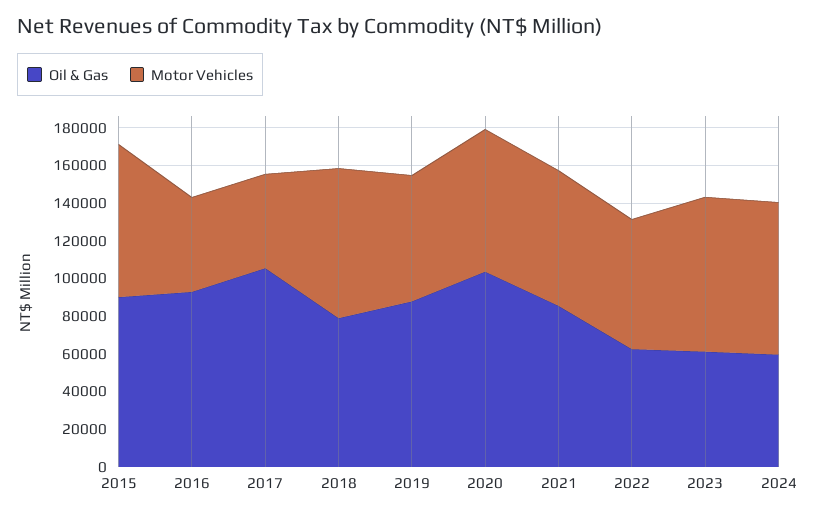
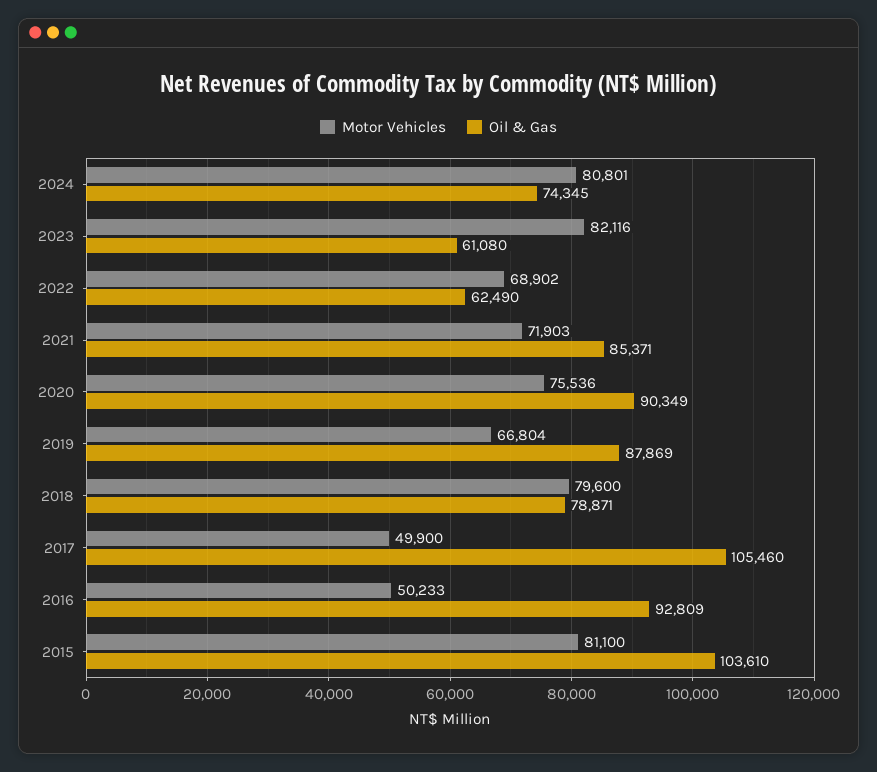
  {
    "Oil & Gas": {
-     "2015": 90000,
+     "2015": 103610,
      "2016": 92809,
      "2017": 105460,
      "2018": 78871,
      "2019": 87869,
-     "2020": 105000,
+     "2020": 90349,
      "2021": 85371,
      "2022": 62490,
      "2023": 61080,
-     "2024": 60000
+     "2024": 74345
    },
    "Motor Vehicles": {
      "2015": 81100,
      "2016": 50233,
      "2017": 49900,
      "2018": 79600,
      "2019": 66804,
      "2020": 75536,
      "2021": 71903,
      "2022": 68902,
      "2023": 82116,
      "2024": 80801
    }
  }

